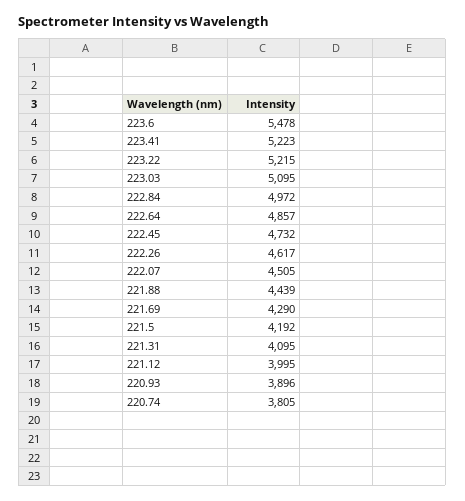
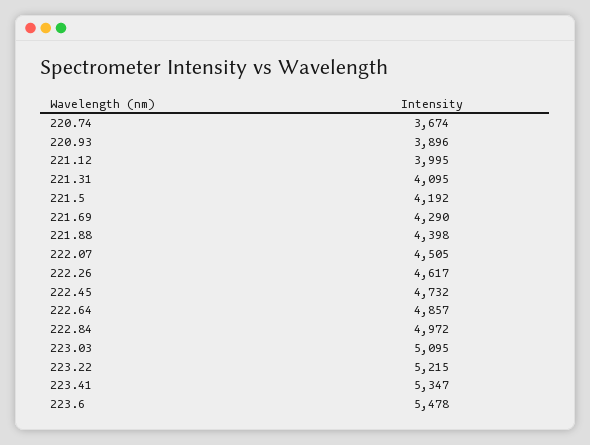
  {
    "223.6": 5478,
-   "223.41": 5223,
+   "223.41": 5347,
    "223.22": 5215,
    "223.03": 5095,
    "222.84": 4972,
    "222.64": 4857,
    "222.45": 4732,
    "222.26": 4617,
    "222.07": 4505,
-   "221.88": 4439,
+   "221.88": 4398,
    "221.69": 4290,
    "221.5": 4192,
    "221.31": 4095,
    "221.12": 3995,
    "220.93": 3896,
-   "220.74": 3805
+   "220.74": 3674
  }

